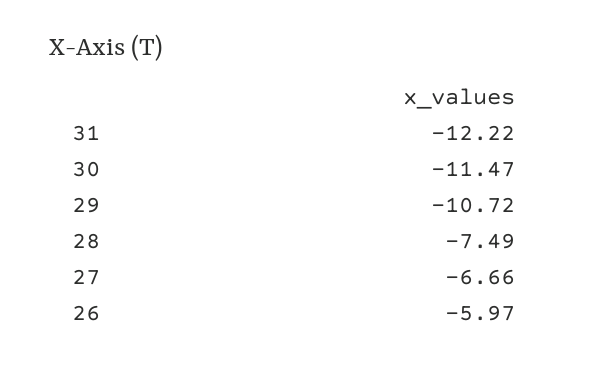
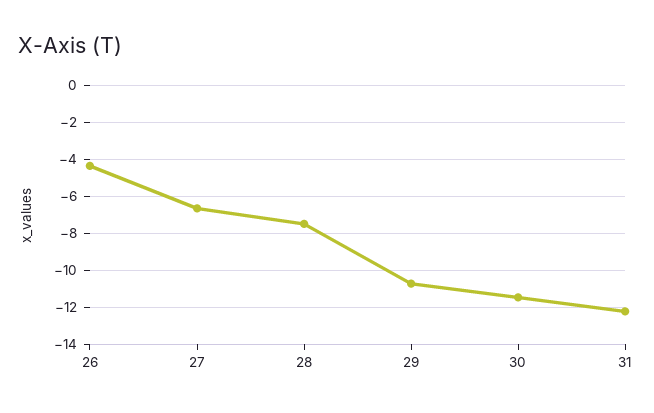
  {
    "31": -12.22,
    "30": -11.47,
    "29": -10.72,
    "28": -7.49,
    "27": -6.66,
-   "26": -5.97
+   "26": -4.5
  }

